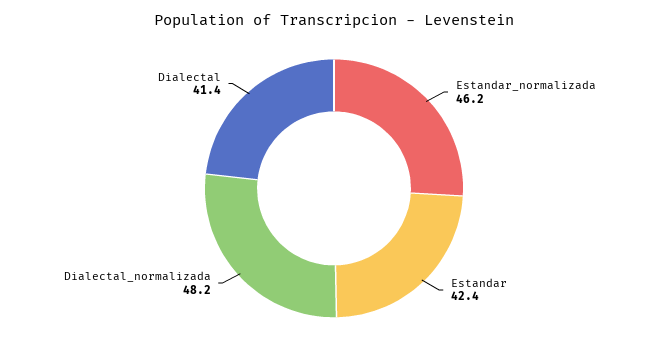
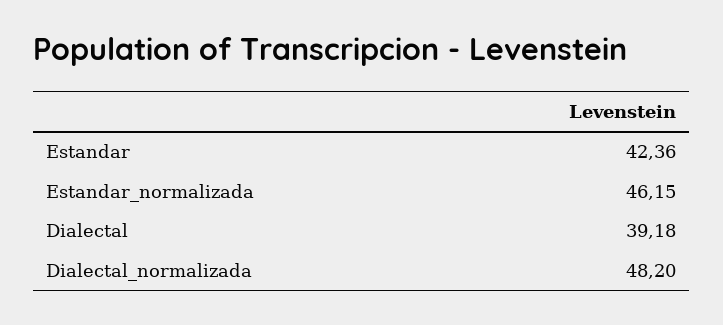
  {
    "Estandar_normalizada": 46.15,
    "Estandar": 42.36,
    "Dialectal_normalizada": 48.2,
-   "Dialectal": 41.4
+   "Dialectal": 39.18
  }

